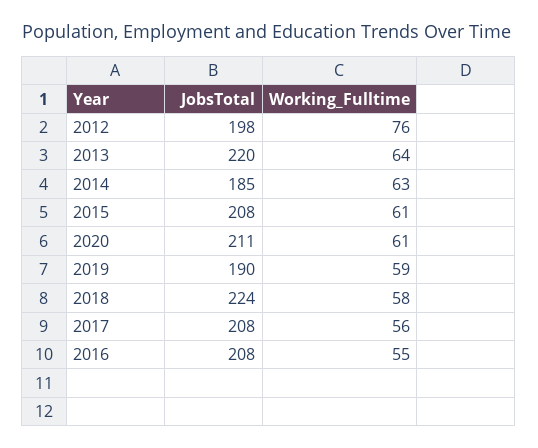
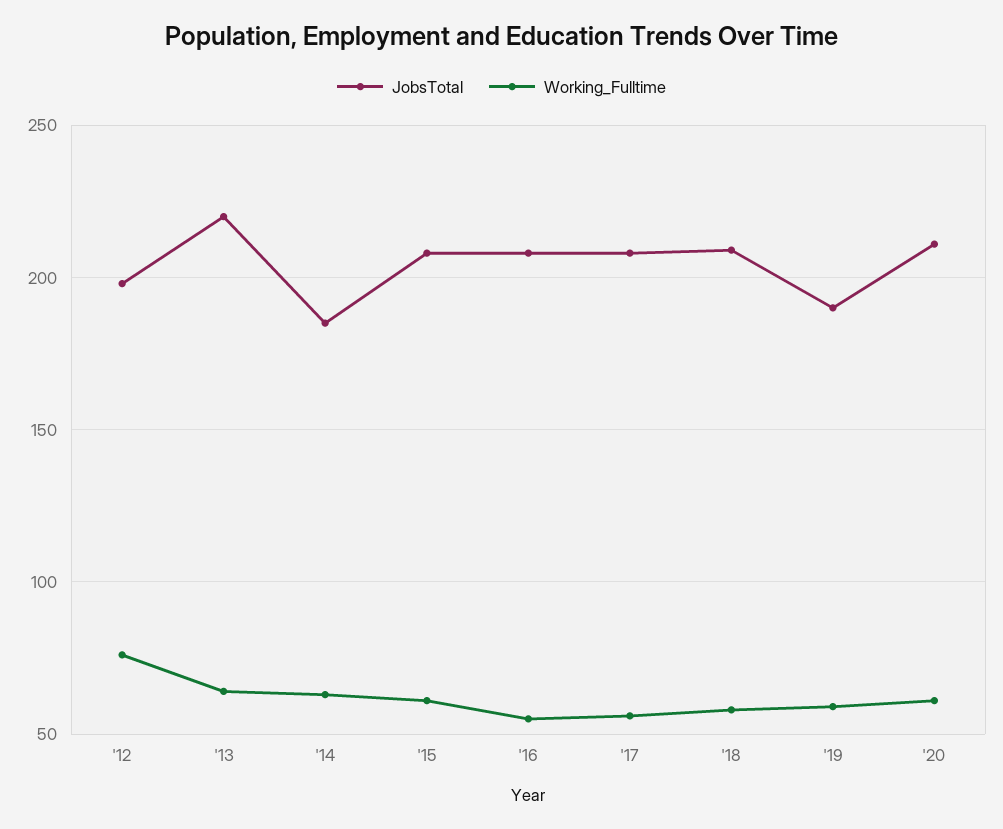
  {
    "JobsTotal": {
      "2012": 198,
      "2013": 220,
      "2014": 185,
      "2015": 208,
      "2020": 211,
      "2019": 190,
-     "2018": 224,
+     "2018": 210,
      "2017": 208,
      "2016": 208
    },
    "Working_Fulltime": {
      "2012": 76,
      "2013": 64,
      "2014": 63,
      "2015": 61,
      "2020": 61,
      "2019": 59,
      "2018": 58,
      "2017": 56,
      "2016": 55
    }
  }

